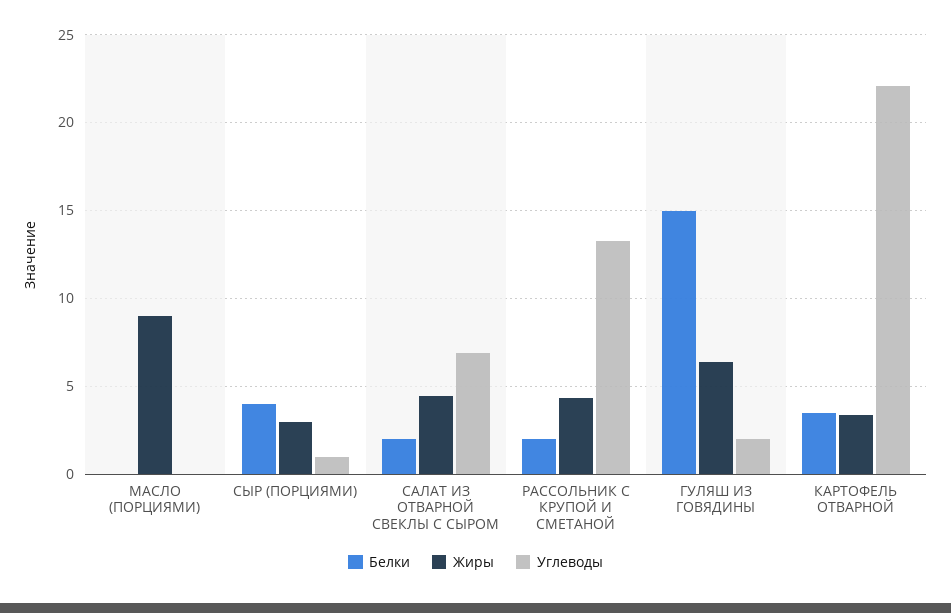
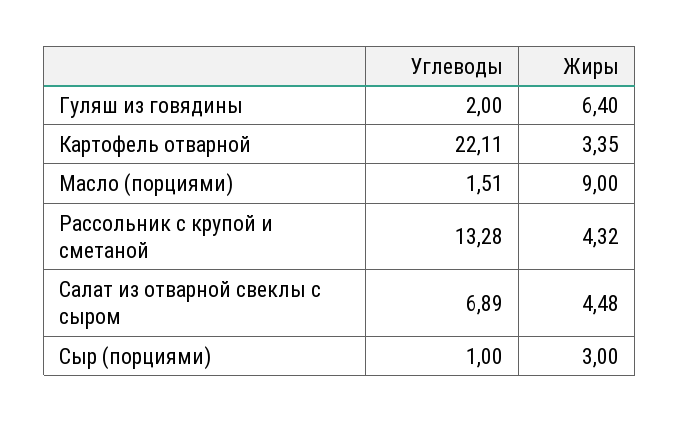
  {
-   "Белки": {
-     "МАСЛО (ПОРЦИЯМИ)": 0,
-     "СЫР (ПОРЦИЯМИ)": 4,
-     "САЛАТ ИЗ ОТВАРНОЙ СВЕКЛЫ С СЫРОМ": 2,
-     "РАССОЛЬНИК С КРУПОЙ И СМЕТАНОЙ": 2,
-     "ГУЛЯШ ИЗ ГОВЯДИНЫ": 15,
-     "КАРТОФЕЛЬ ОТВАРНОЙ": 3.5
-   },
    "Жиры": {
      "МАСЛО (ПОРЦИЯМИ)": 9,
      "СЫР (ПОРЦИЯМИ)": 3,
      "САЛАТ ИЗ ОТВАРНОЙ СВЕКЛЫ С СЫРОМ": 4.48,
      "РАССОЛЬНИК С КРУПОЙ И СМЕТАНОЙ": 4.32,
      "ГУЛЯШ ИЗ ГОВЯДИНЫ": 6.4,
      "КАРТОФЕЛЬ ОТВАРНОЙ": 3.35
    },
    "Углеводы": {
-     "МАСЛО (ПОРЦИЯМИ)": 0,
+     "МАСЛО (ПОРЦИЯМИ)": 1.51,
      "СЫР (ПОРЦИЯМИ)": 1,
      "САЛАТ ИЗ ОТВАРНОЙ СВЕКЛЫ С СЫРОМ": 6.89,
      "РАССОЛЬНИК С КРУПОЙ И СМЕТАНОЙ": 13.28,
      "ГУЛЯШ ИЗ ГОВЯДИНЫ": 2,
      "КАРТОФЕЛЬ ОТВАРНОЙ": 22.11
    }
  }

